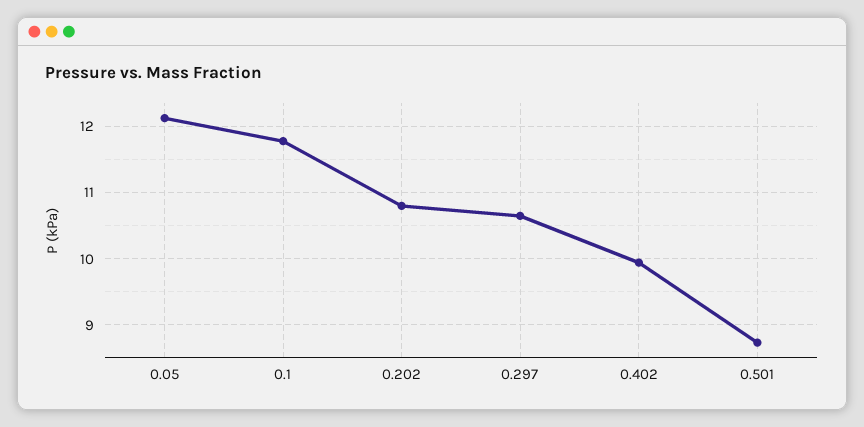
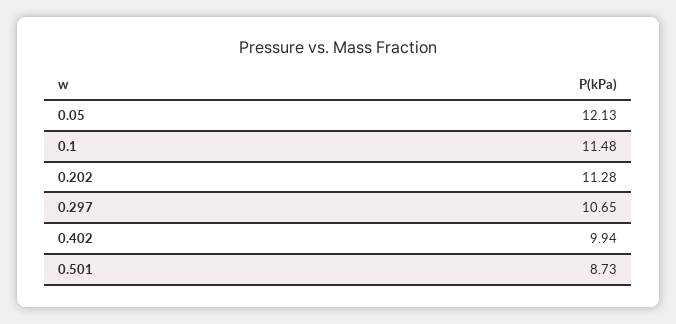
  {
    "0.05": 12.13,
-   "0.1": 11.8,
+   "0.1": 11.48,
-   "0.202": 10.8,
+   "0.202": 11.28,
    "0.297": 10.65,
    "0.402": 9.94,
    "0.501": 8.73
  }

